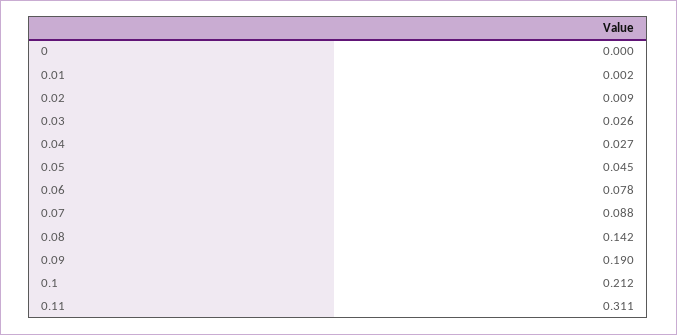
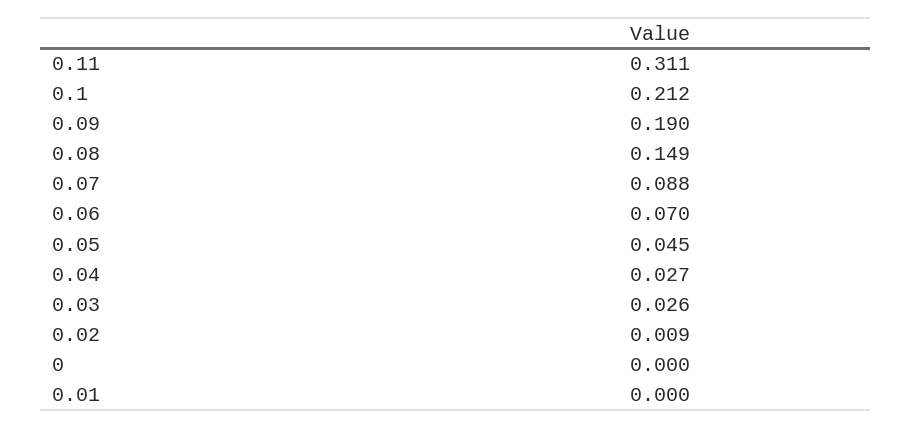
  {
    "0": 0,
-   "0.01": 0.002,
+   "0.01": 0,
    "0.02": 0.009,
    "0.03": 0.026,
    "0.04": 0.027,
    "0.05": 0.045,
-   "0.06": 0.078,
+   "0.06": 0.07,
    "0.07": 0.088,
-   "0.08": 0.142,
+   "0.08": 0.149,
    "0.09": 0.19,
    "0.1": 0.212,
    "0.11": 0.311
  }

